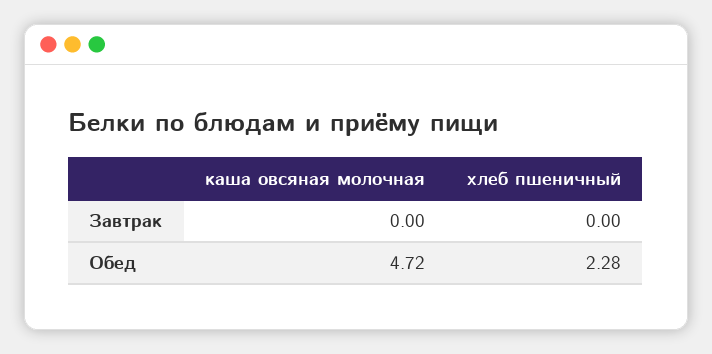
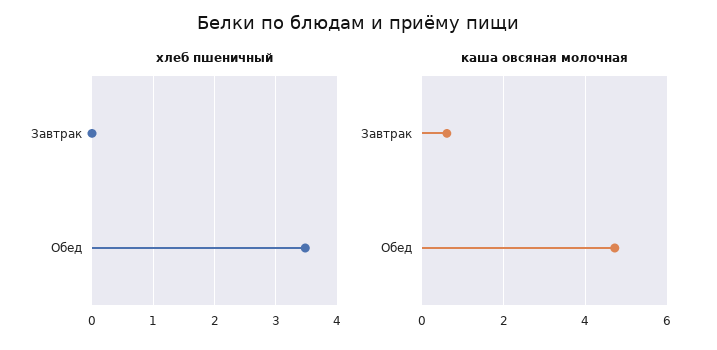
  {
    "каша овсяная молочная": {
-     "Завтрак": 0,
+     "Завтрак": 0.6,
      "Обед": 4.72
    },
    "хлеб пшеничный": {
      "Завтрак": 0,
-     "Обед": 2.28
+     "Обед": 3.5
    }
  }

